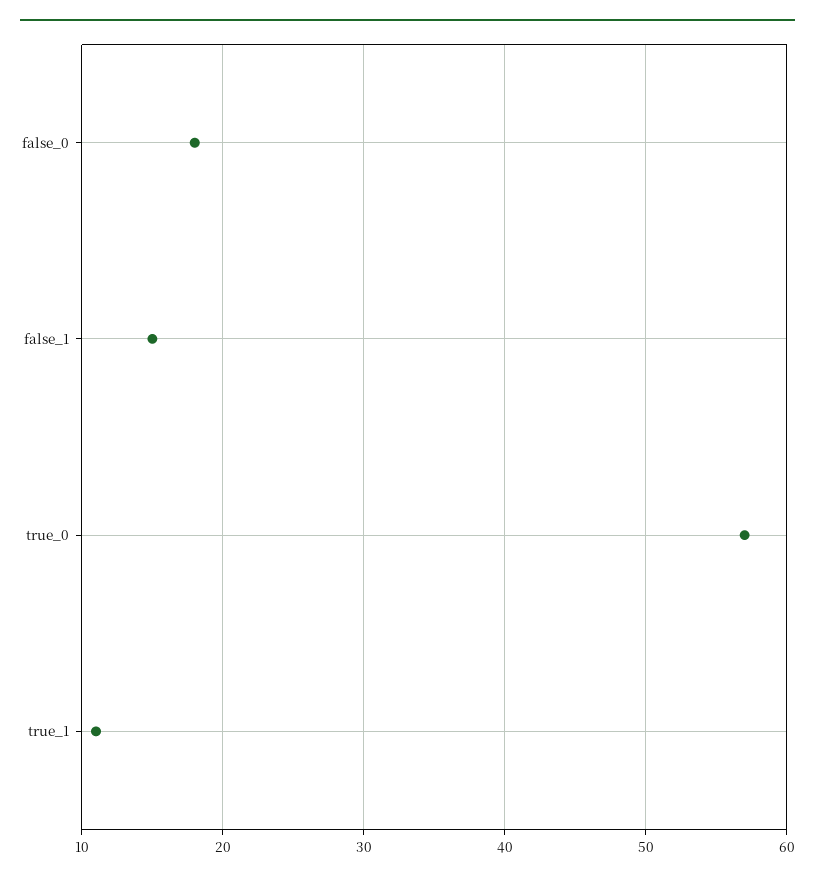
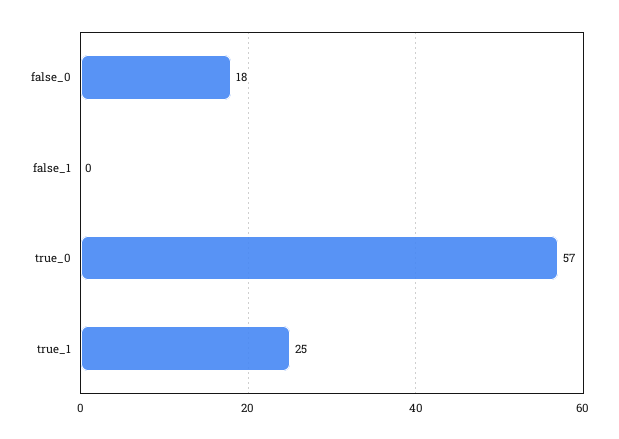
  {
    "false_0": 18,
-   "false_1": 15,
+   "false_1": 0,
    "true_0": 57,
-   "true_1": 11
+   "true_1": 25
  }

